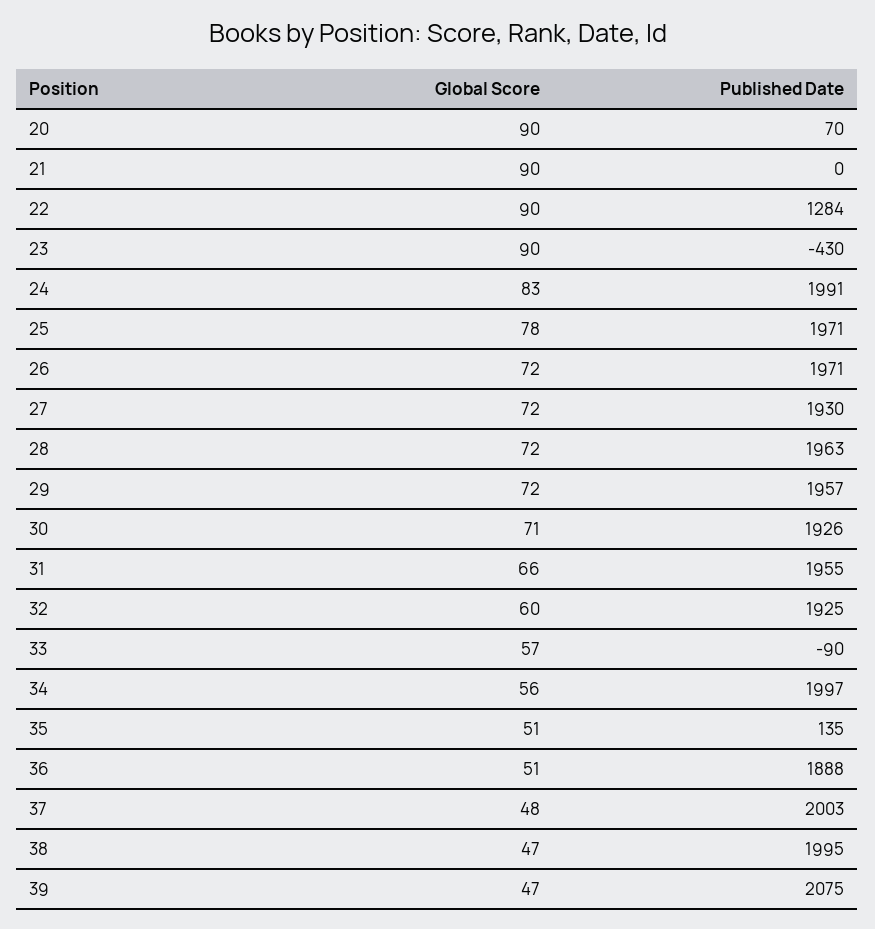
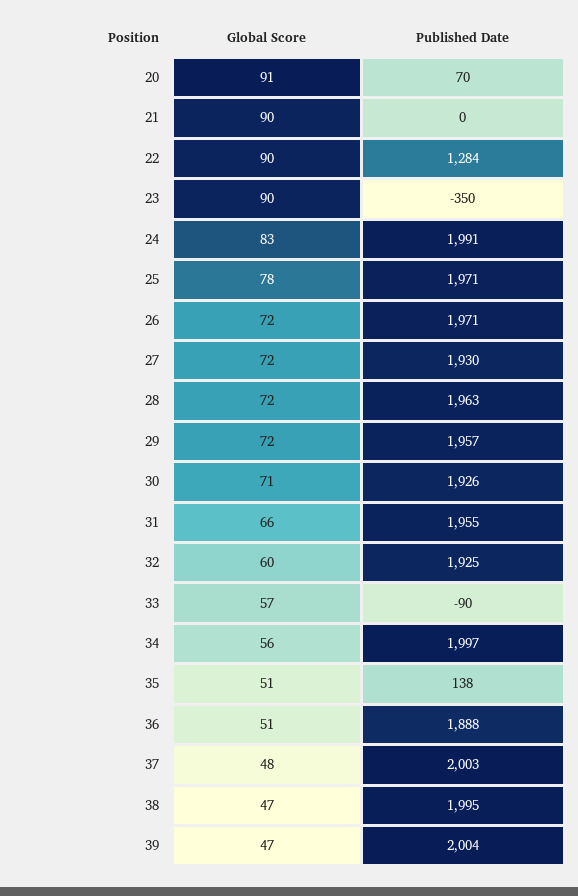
  {
    "Global Score": {
-     "20": 90,
+     "20": 91,
      "21": 90,
      "22": 90,
      "23": 90,
      "24": 83,
      "25": 78,
      "26": 72,
      "27": 72,
      "28": 72,
      "29": 72,
      "30": 71,
      "31": 66,
      "32": 60,
      "33": 57,
      "34": 56,
      "35": 51,
      "36": 51,
      "37": 48,
      "38": 47,
      "39": 47
    },
    "Published Date": {
      "20": 70,
      "21": 0,
      "22": 1284,
-     "23": -430,
+     "23": -350,
      "24": 1991,
      "25": 1971,
      "26": 1971,
      "27": 1930,
      "28": 1963,
      "29": 1957,
      "30": 1926,
      "31": 1955,
      "32": 1925,
      "33": -90,
      "34": 1997,
-     "35": 135,
+     "35": 138,
      "36": 1888,
      "37": 2003,
      "38": 1995,
-     "39": 2075
+     "39": 2004
    }
  }

